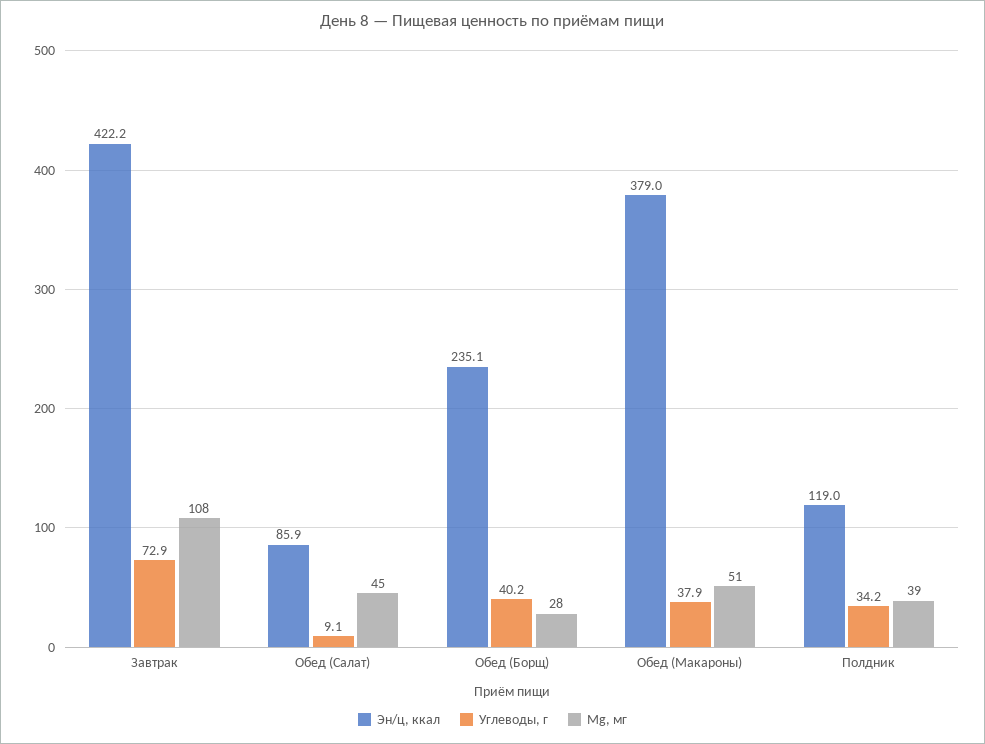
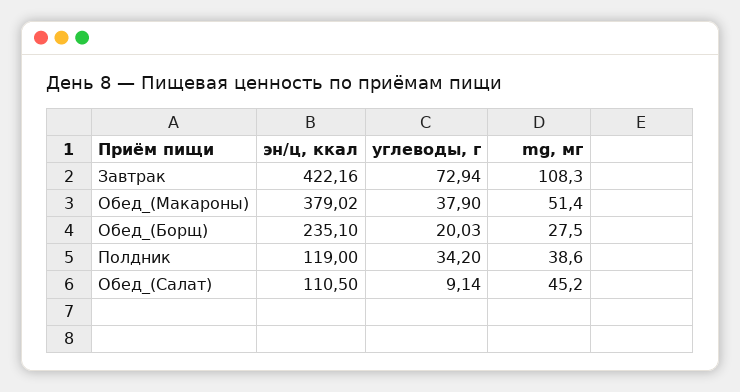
  {
    "Эн/ц, ккал": {
      "Завтрак": 422.16,
-     "Обед (Салат)": 85.9,
+     "Обед (Салат)": 110.5,
      "Обед (Борщ)": 235.1,
      "Обед (Макароны)": 379.02,
      "Полдник": 119
    },
    "Углеводы, г": {
      "Завтрак": 72.94,
      "Обед (Салат)": 9.14,
-     "Обед (Борщ)": 40.2,
+     "Обед (Борщ)": 20.03,
      "Обед (Макароны)": 37.9,
      "Полдник": 34.2
    },
    "Mg, мг": {
      "Завтрак": 108.3,
      "Обед (Салат)": 45.2,
      "Обед (Борщ)": 27.5,
      "Обед (Макароны)": 51.4,
      "Полдник": 38.6
    }
  }

